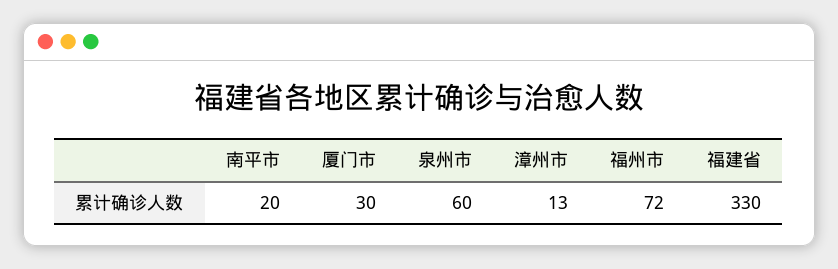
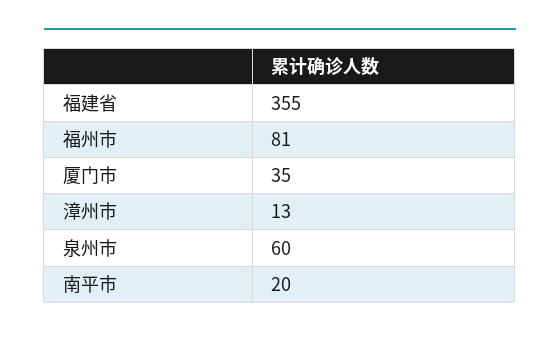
  {
    "南平市": 20,
-   "厦门市": 30,
+   "厦门市": 35,
    "泉州市": 60,
    "漳州市": 13,
-   "福州市": 72,
+   "福州市": 81,
-   "福建省": 330
+   "福建省": 355
  }

